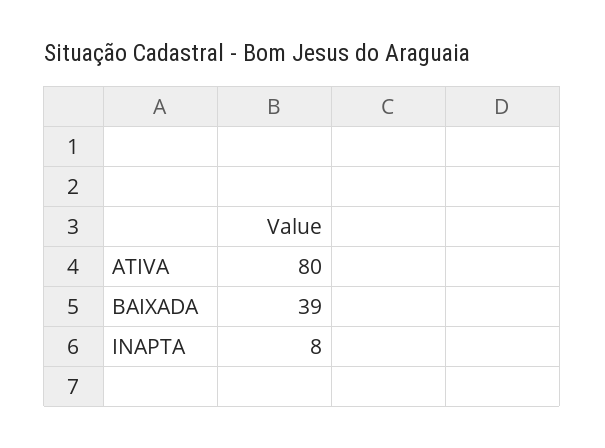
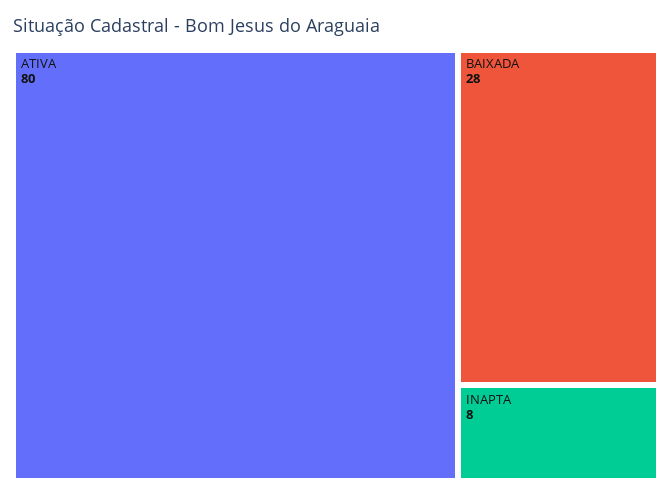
  {
    "ATIVA": 80,
-   "BAIXADA": 39,
+   "BAIXADA": 28,
    "INAPTA": 8
  }

